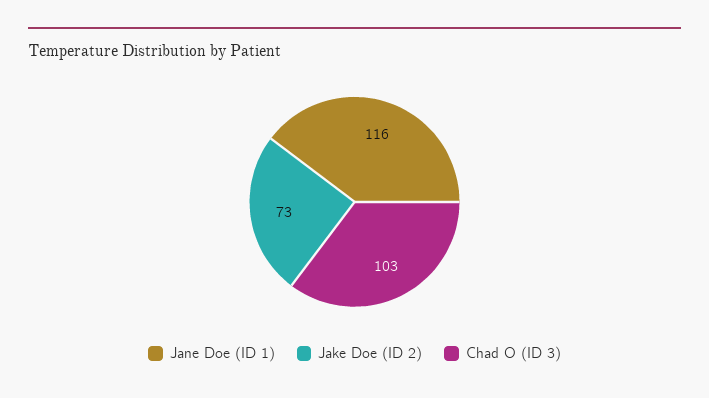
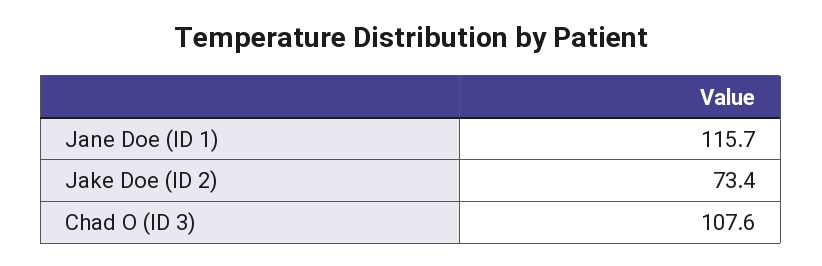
  {
    "Jane Doe (ID 1)": 115.7,
    "Jake Doe (ID 2)": 73.4,
-   "Chad O (ID 3)": 103
+   "Chad O (ID 3)": 107.6
  }

